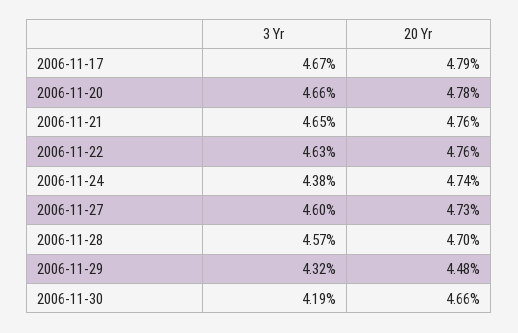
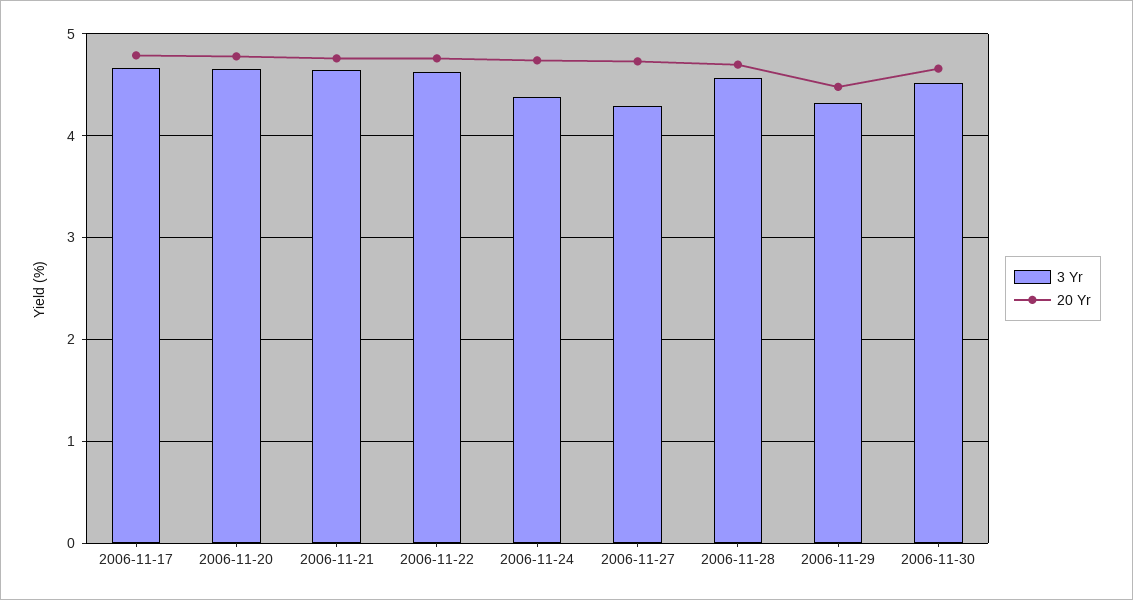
  {
    "3 Yr": {
      "2006-11-17": 4.67,
      "2006-11-20": 4.66,
      "2006-11-21": 4.65,
      "2006-11-22": 4.63,
      "2006-11-24": 4.38,
-     "2006-11-27": 4.6,
+     "2006-11-27": 4.3,
      "2006-11-28": 4.57,
      "2006-11-29": 4.32,
-     "2006-11-30": 4.19
+     "2006-11-30": 4.5
    },
    "20 Yr": {
      "2006-11-17": 4.79,
      "2006-11-20": 4.78,
      "2006-11-21": 4.76,
      "2006-11-22": 4.76,
      "2006-11-24": 4.74,
      "2006-11-27": 4.73,
      "2006-11-28": 4.7,
      "2006-11-29": 4.48,
      "2006-11-30": 4.66
    }
  }

